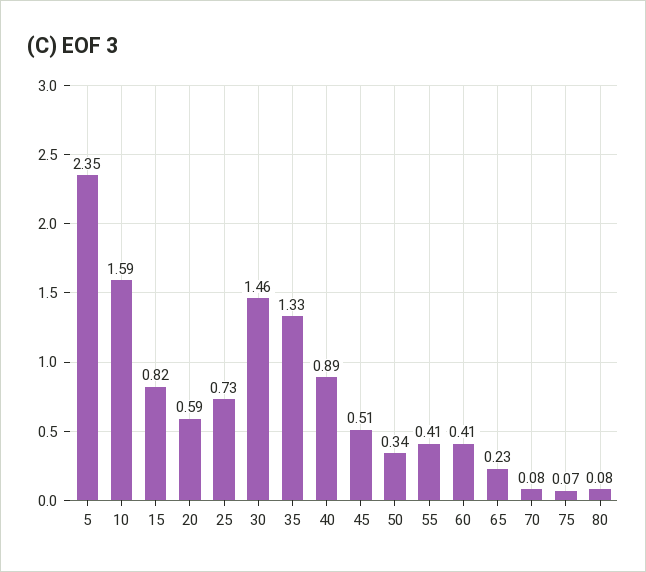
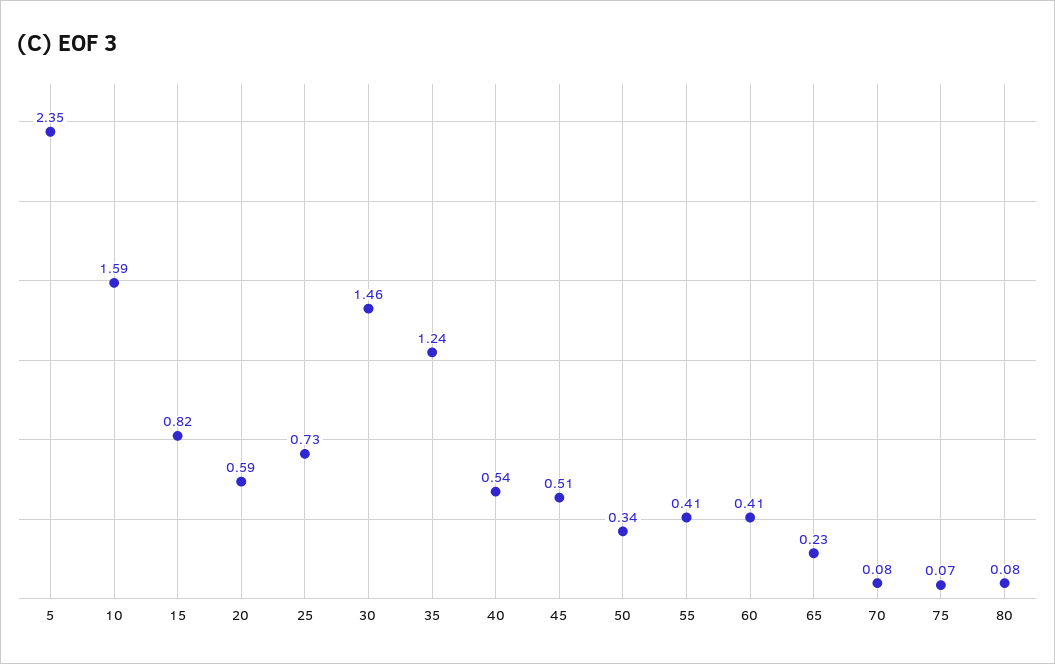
  {
    "5": 2.35,
    "10": 1.59,
    "15": 0.82,
    "20": 0.59,
    "25": 0.73,
    "30": 1.46,
-   "35": 1.33,
+   "35": 1.24,
-   "40": 0.89,
+   "40": 0.54,
    "45": 0.51,
    "50": 0.34,
    "55": 0.41,
    "60": 0.41,
    "65": 0.23,
    "70": 0.08,
    "75": 0.07,
    "80": 0.08
  }

